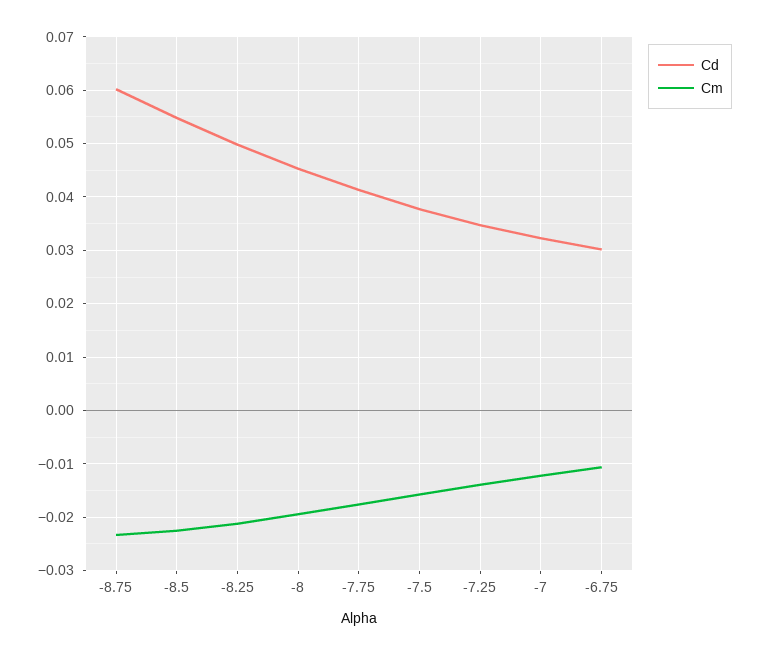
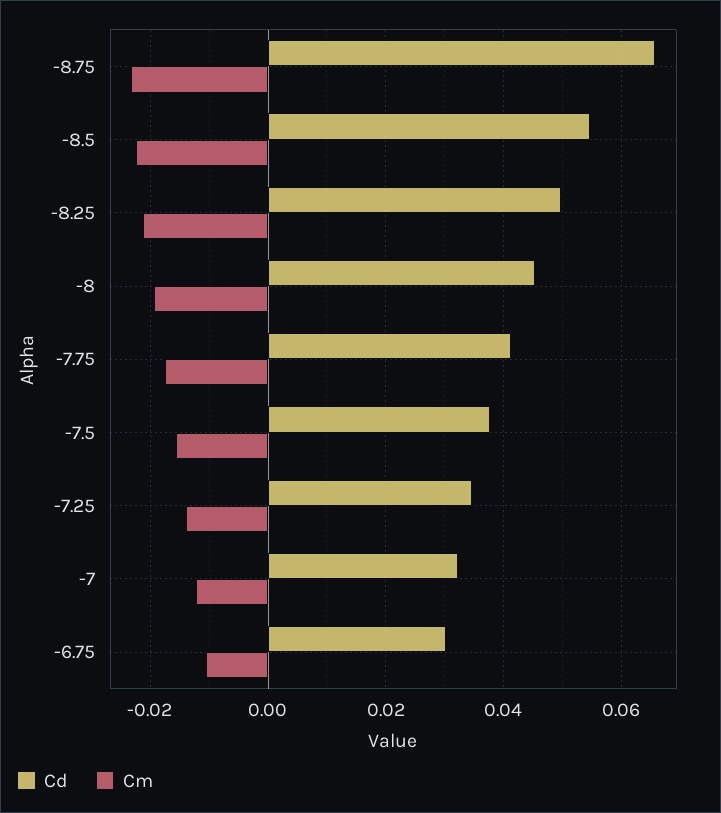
  {
    "Cd": {
-     "-8.75": 0.06,
+     "-8.75": 0.066,
      "-8.5": 0.054,
      "-8.25": 0.05,
      "-8": 0.046,
      "-7.75": 0.042,
      "-7.5": 0.038,
      "-7.25": 0.034,
      "-7": 0.032,
      "-6.75": 0.03
    },
    "Cm": {
      "-8.75": -0.024,
      "-8.5": -0.022,
      "-8.25": -0.022,
      "-8": -0.02,
      "-7.75": -0.018,
      "-7.5": -0.016,
      "-7.25": -0.014,
      "-7": -0.012,
      "-6.75": -0.01
    }
  }

